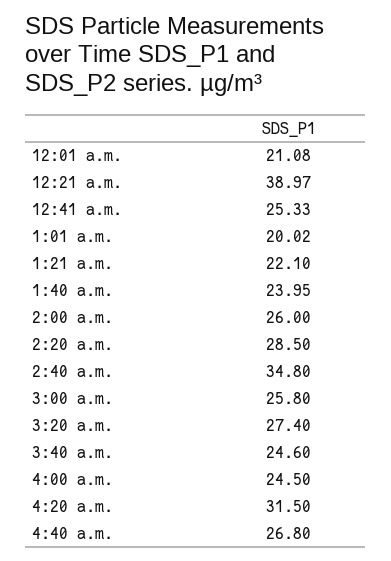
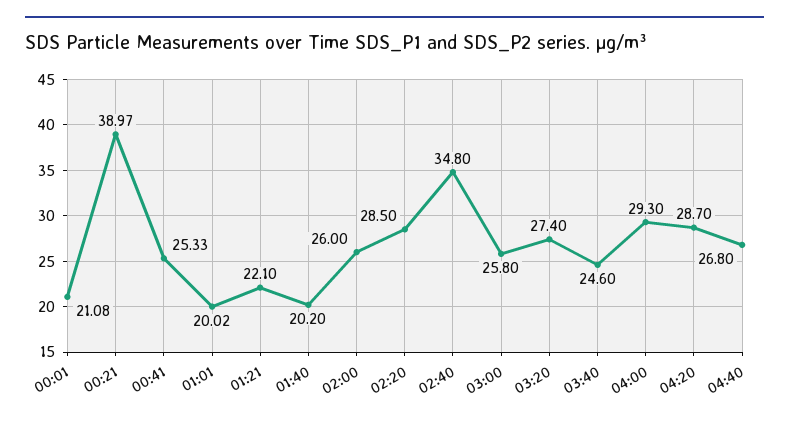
  {
    "12:01 a.m.": 21.08,
    "12:21 a.m.": 38.97,
    "12:41 a.m.": 25.33,
    "1:01 a.m.": 20.02,
    "1:21 a.m.": 22.1,
-   "1:40 a.m.": 23.95,
+   "1:40 a.m.": 20.2,
    "2:00 a.m.": 26,
    "2:20 a.m.": 28.5,
    "2:40 a.m.": 34.8,
    "3:00 a.m.": 25.8,
    "3:20 a.m.": 27.4,
    "3:40 a.m.": 24.6,
-   "4:00 a.m.": 24.5,
+   "4:00 a.m.": 29.3,
-   "4:20 a.m.": 31.5,
+   "4:20 a.m.": 28.7,
    "4:40 a.m.": 26.8
  }

